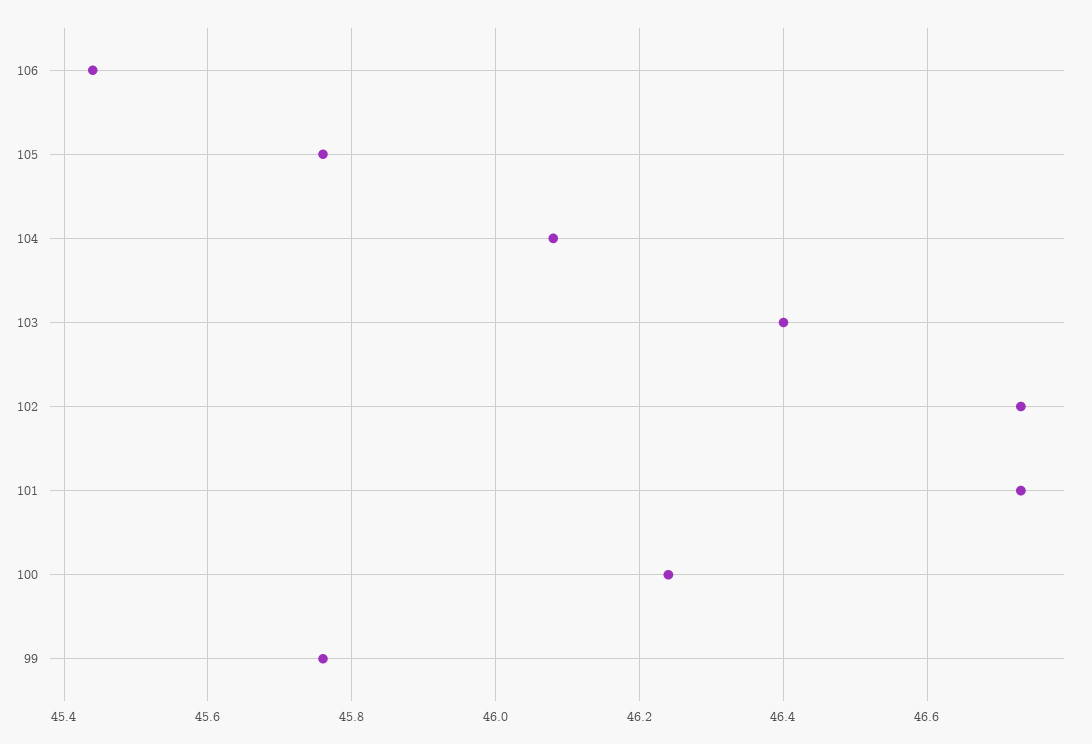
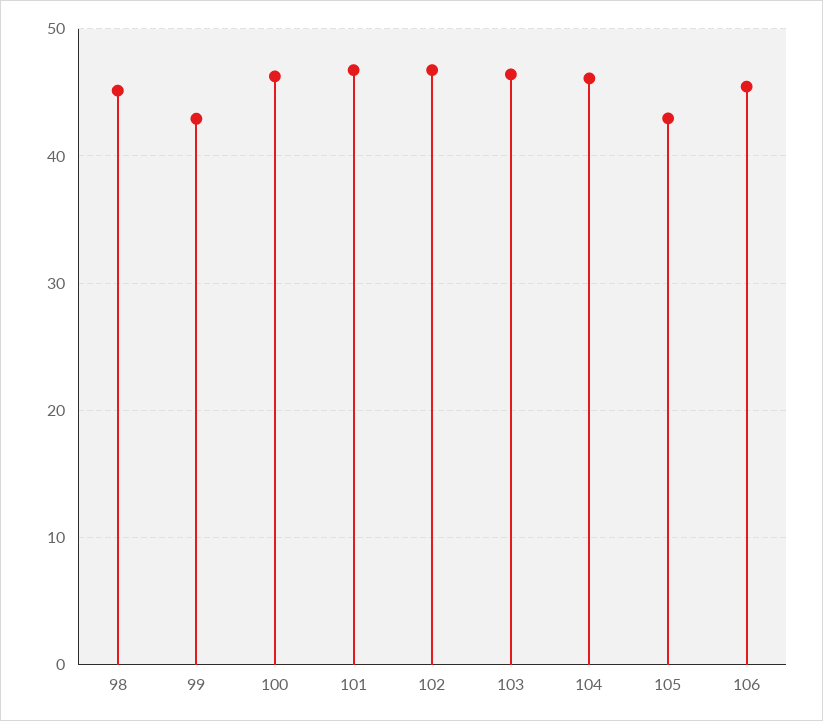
  {
    "106": 45.45,
-   "105": 45.75,
+   "105": 43,
    "104": 46.1,
    "103": 46.4,
    "102": 46.75,
    "101": 46.75,
    "100": 46.25,
-   "99": 45.75
+   "99": 43,
+   "98": 45
  }

